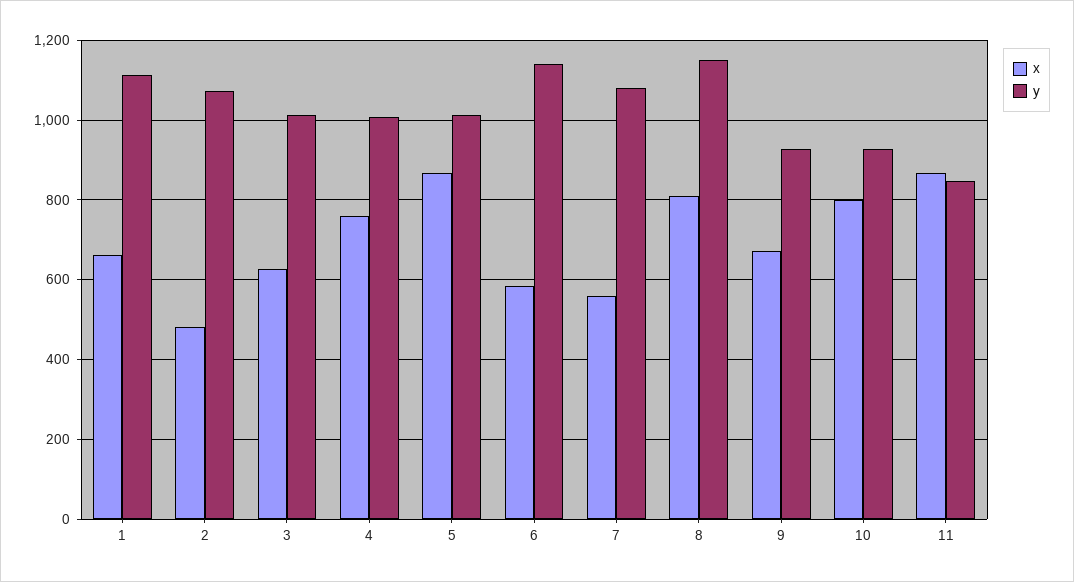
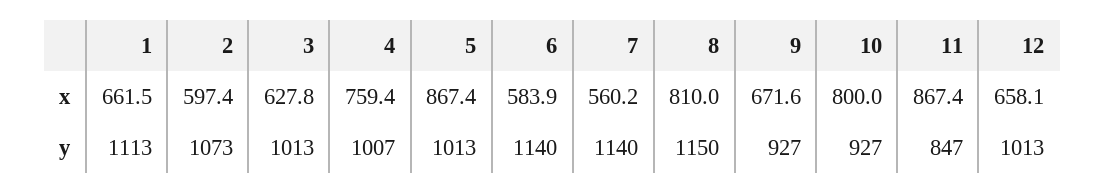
  {
    "x": {
      "1": 661.5,
-     "2": 480,
+     "2": 597.4,
      "3": 627.8,
      "4": 759.4,
      "5": 867.4,
      "6": 583.9,
      "7": 560.2,
      "8": 810,
      "9": 671.6,
      "10": 800,
-     "11": 867.4
+     "11": 867.4,
+     "12": 658.1
    },
    "y": {
      "1": 1113,
      "2": 1073,
      "3": 1013,
      "4": 1007,
      "5": 1013,
      "6": 1140,
-     "7": 1080,
+     "7": 1140,
      "8": 1150,
      "9": 927,
      "10": 927,
-     "11": 847
+     "11": 847,
+     "12": 1013
    }
  }

